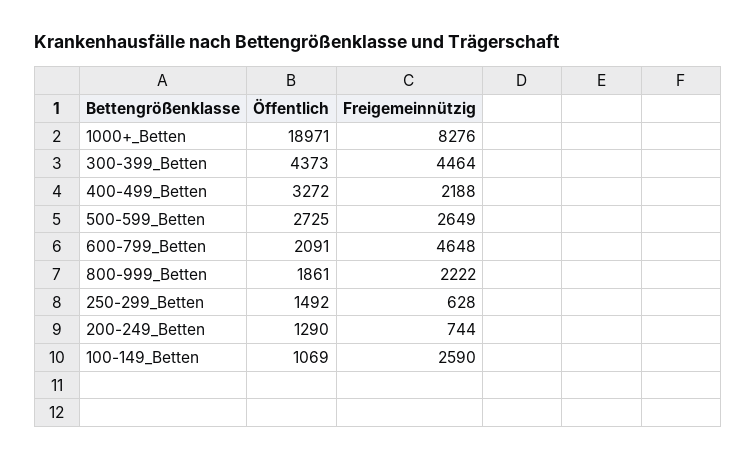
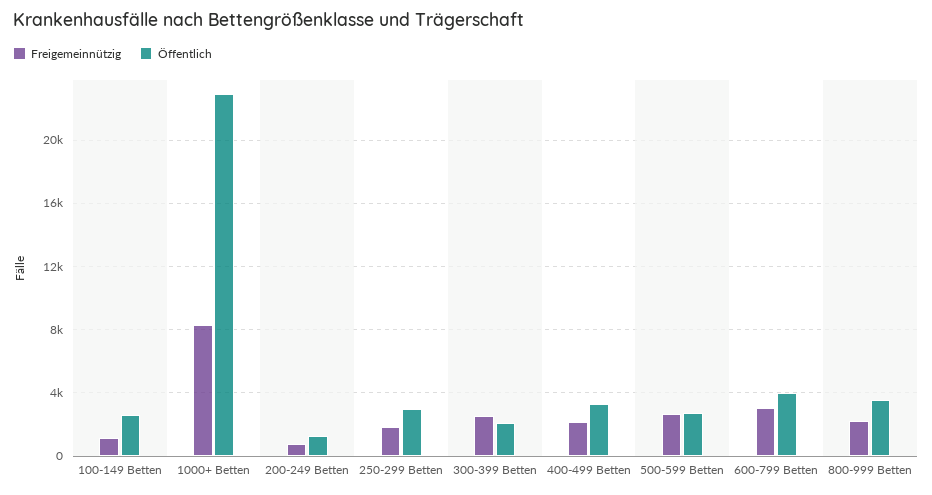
  {
    "Öffentlich": {
-     "1000+_Betten": 18971,
+     "1000+_Betten": 23000,
-     "300-399_Betten": 4373,
+     "300-399_Betten": 2000,
      "400-499_Betten": 3272,
      "500-599_Betten": 2725,
-     "600-799_Betten": 2091,
+     "600-799_Betten": 4000,
-     "800-999_Betten": 1861,
+     "800-999_Betten": 3500,
-     "250-299_Betten": 1492,
+     "250-299_Betten": 3000,
      "200-249_Betten": 1290,
-     "100-149_Betten": 1069
+     "100-149_Betten": 2500
    },
    "Freigemeinnützig": {
      "1000+_Betten": 8276,
-     "300-399_Betten": 4464,
+     "300-399_Betten": 2500,
      "400-499_Betten": 2188,
      "500-599_Betten": 2649,
-     "600-799_Betten": 4648,
+     "600-799_Betten": 3000,
      "800-999_Betten": 2222,
-     "250-299_Betten": 628,
+     "250-299_Betten": 2000,
      "200-249_Betten": 744,
-     "100-149_Betten": 2590
+     "100-149_Betten": 1000
    }
  }

